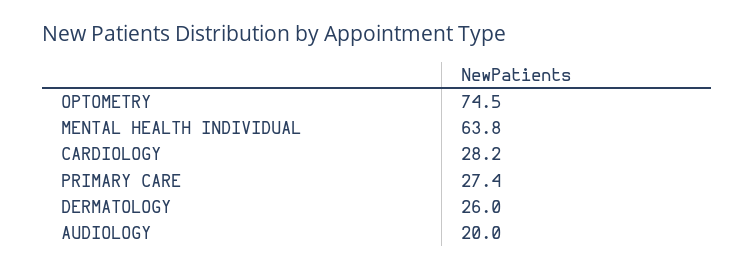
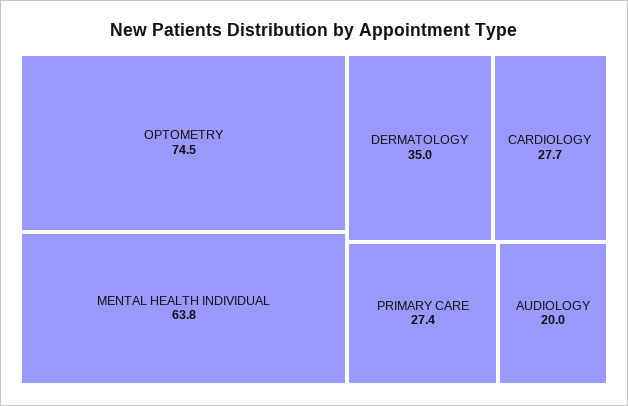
  {
    "OPTOMETRY": 74.5,
    "MENTAL HEALTH INDIVIDUAL": 63.8,
-   "CARDIOLOGY": 28.2,
+   "CARDIOLOGY": 27.7,
    "PRIMARY CARE": 27.4,
-   "DERMATOLOGY": 26,
+   "DERMATOLOGY": 35,
    "AUDIOLOGY": 20
  }

